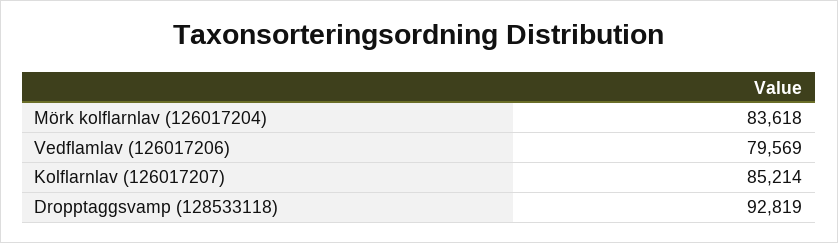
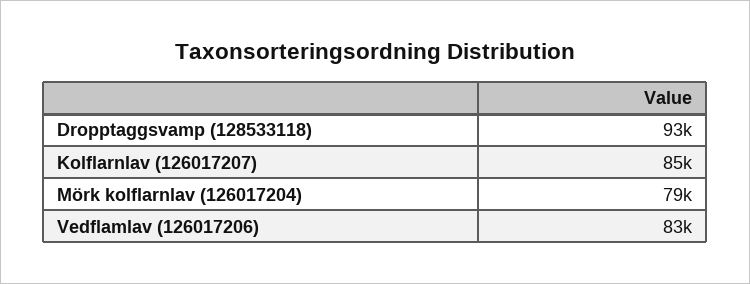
  {
-   "Mörk kolflarnlav (126017204)": 83618,
+   "Mörk kolflarnlav (126017204)": 79000,
-   "Vedflamlav (126017206)": 79569,
+   "Vedflamlav (126017206)": 83000,
    "Kolflarnlav (126017207)": 85214,
    "Dropptaggsvamp (128533118)": 92819
  }

